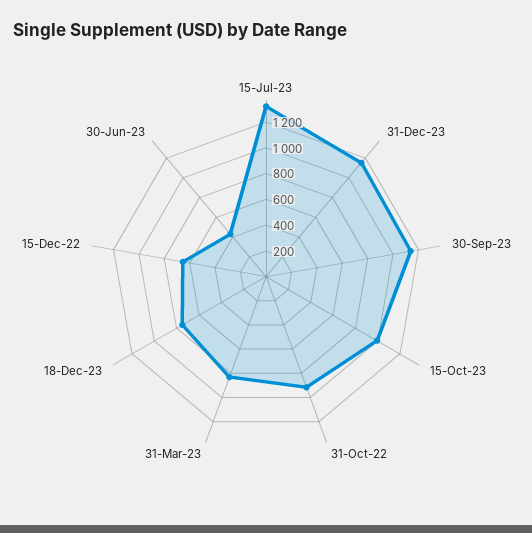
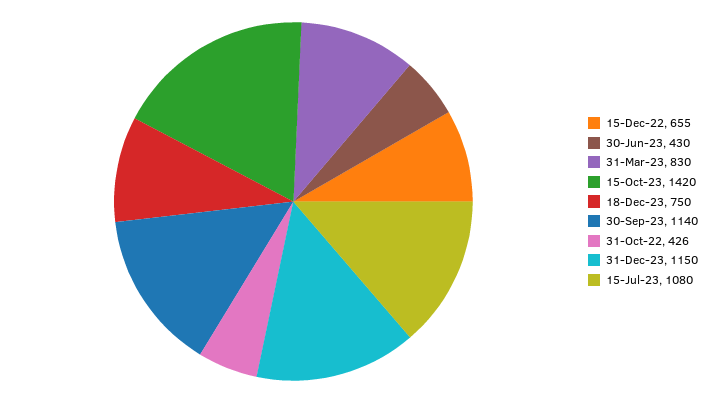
  {
-   "15-Jul-23": 1300,
+   "15-Jul-23": 1080,
    "31-Dec-23": 1150,
    "30-Sep-23": 1140,
-   "15-Oct-23": 1000,
+   "15-Oct-23": 1420,
-   "31-Oct-22": 900,
+   "31-Oct-22": 426,
    "31-Mar-23": 830,
    "18-Dec-23": 750,
    "15-Dec-22": 655,
    "30-Jun-23": 430
  }

